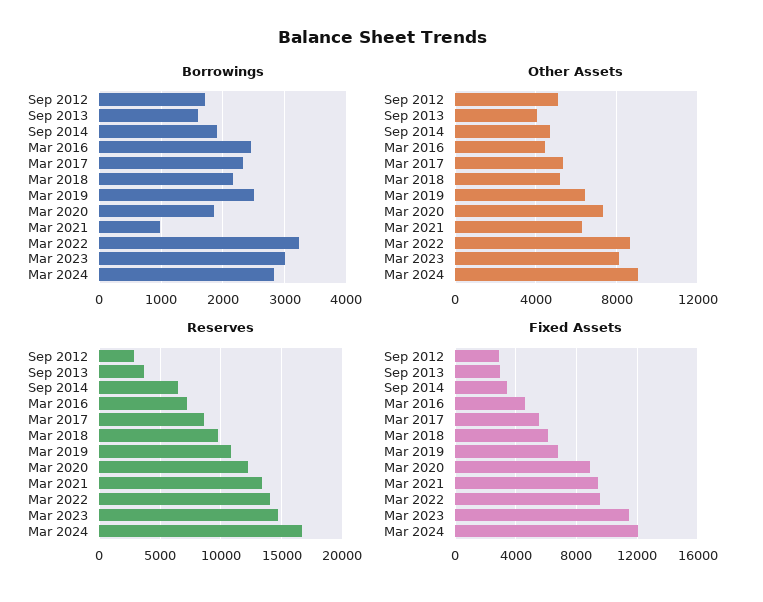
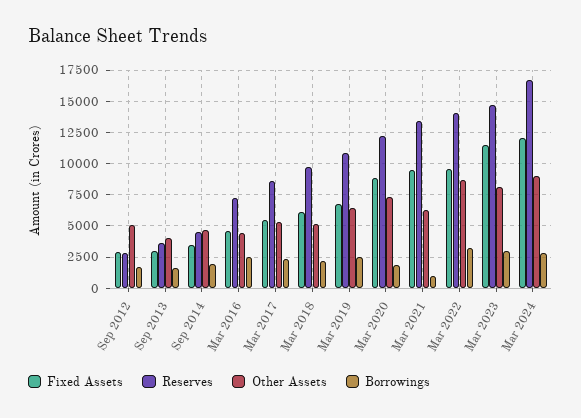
  {
    "Borrowings": {
      "Sep 2012": 1700,
      "Sep 2013": 1600,
      "Sep 2014": 1900,
      "Mar 2016": 2500,
      "Mar 2017": 2300,
      "Mar 2018": 2200,
      "Mar 2019": 2500,
      "Mar 2020": 1900,
      "Mar 2021": 1000,
      "Mar 2022": 3200,
      "Mar 2023": 3000,
      "Mar 2024": 2800
    },
    "Other Assets": {
      "Sep 2012": 5000,
      "Sep 2013": 4000,
      "Sep 2014": 4500,
      "Mar 2016": 4500,
      "Mar 2017": 5500,
      "Mar 2018": 5000,
      "Mar 2019": 6500,
      "Mar 2020": 7500,
      "Mar 2021": 6500,
      "Mar 2022": 8500,
      "Mar 2023": 8000,
      "Mar 2024": 9000
    },
    "Reserves": {
      "Sep 2012": 3000,
      "Sep 2013": 3500,
-     "Sep 2014": 6500,
+     "Sep 2014": 4500,
      "Mar 2016": 7000,
      "Mar 2017": 8500,
      "Mar 2018": 9500,
      "Mar 2019": 11000,
      "Mar 2020": 12000,
      "Mar 2021": 13500,
      "Mar 2022": 14000,
      "Mar 2023": 14500,
      "Mar 2024": 16500
    },
    "Fixed Assets": {
      "Sep 2012": 3000,
      "Sep 2013": 3000,
      "Sep 2014": 3500,
      "Mar 2016": 4500,
      "Mar 2017": 5500,
      "Mar 2018": 6000,
      "Mar 2019": 7000,
      "Mar 2020": 9000,
      "Mar 2021": 9500,
      "Mar 2022": 9500,
      "Mar 2023": 11500,
      "Mar 2024": 12000
    }
  }

